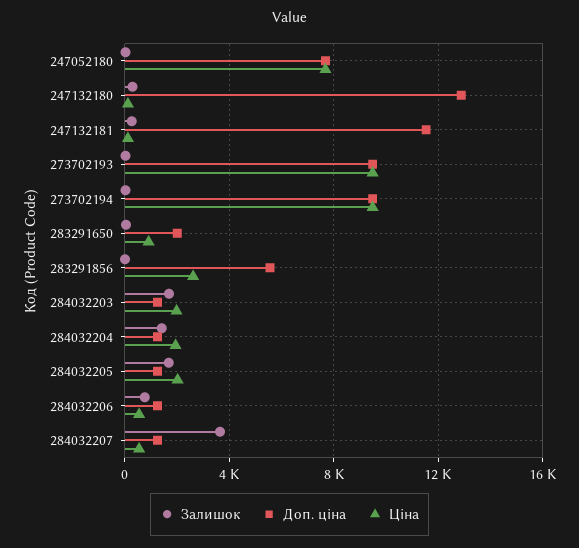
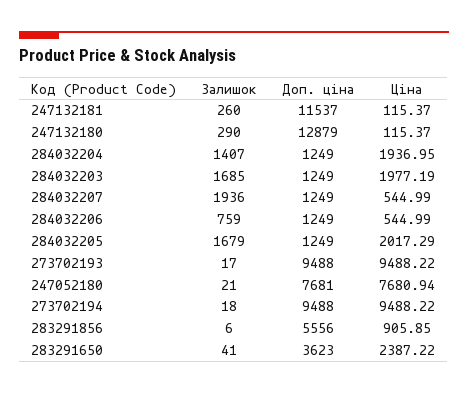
  {
    "Залишок": {
      "247052180": 21,
      "247132180": 290,
      "247132181": 260,
      "273702193": 17,
      "273702194": 18,
      "283291650": 41,
      "283291856": 6,
      "284032203": 1685,
      "284032204": 1407,
      "284032205": 1679,
      "284032206": 759,
-     "284032207": 3500
+     "284032207": 1936
    },
    "Доп. ціна": {
      "247052180": 7681,
      "247132180": 12879,
      "247132181": 11537,
      "273702193": 9488,
      "273702194": 9488,
-     "283291650": 2000,
+     "283291650": 3623,
      "283291856": 5556,
      "284032203": 1249,
      "284032204": 1249,
      "284032205": 1249,
      "284032206": 1249,
      "284032207": 1249
    },
    "Ціна": {
      "247052180": 7680.94,
      "247132180": 115.37,
      "247132181": 115.37,
      "273702193": 9488.22,
      "273702194": 9488.22,
-     "283291650": 1000,
+     "283291650": 2387.22,
-     "283291856": 2500,
+     "283291856": 905.85,
      "284032203": 1977.19,
      "284032204": 1936.95,
      "284032205": 2017.29,
      "284032206": 544.99,
      "284032207": 544.99
    }
  }

